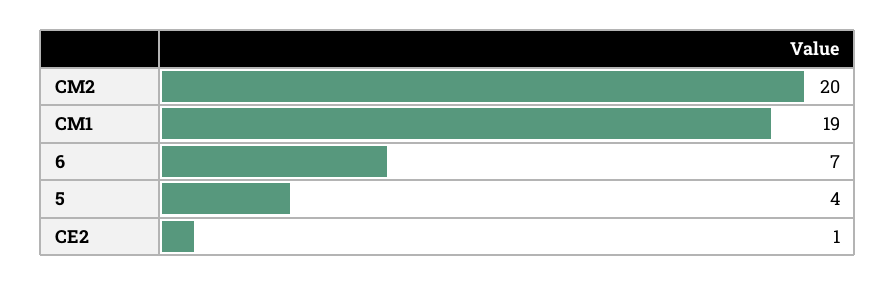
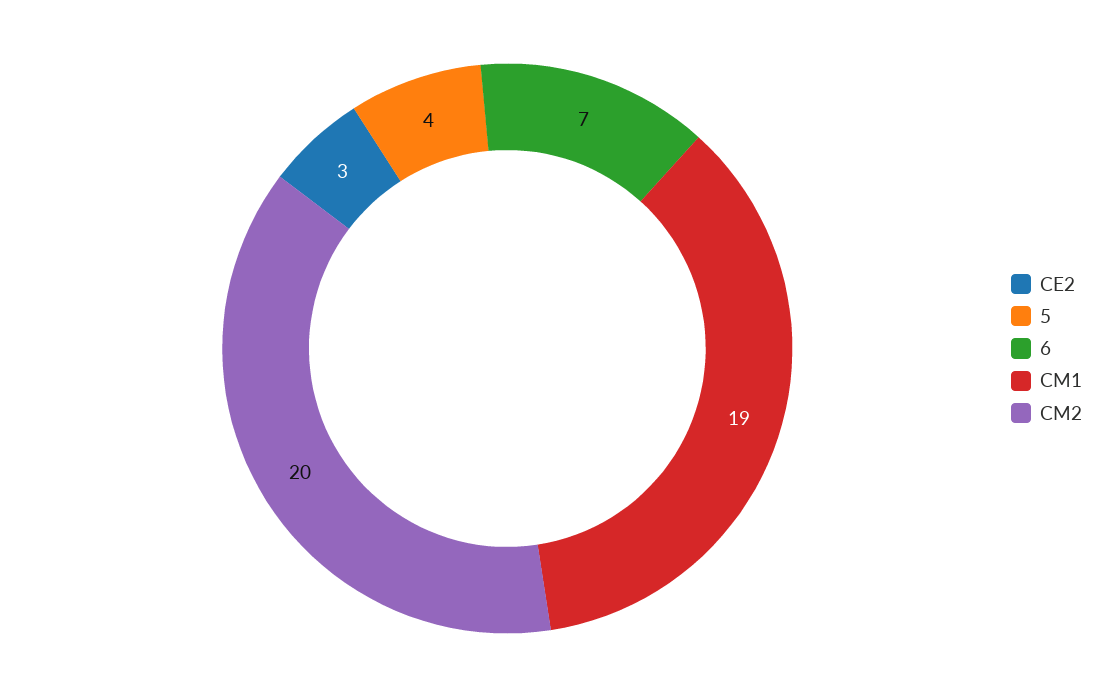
  {
    "CM2": 20,
    "CM1": 19,
    "6": 7,
    "5": 4,
-   "CE2": 1
+   "CE2": 3
  }

